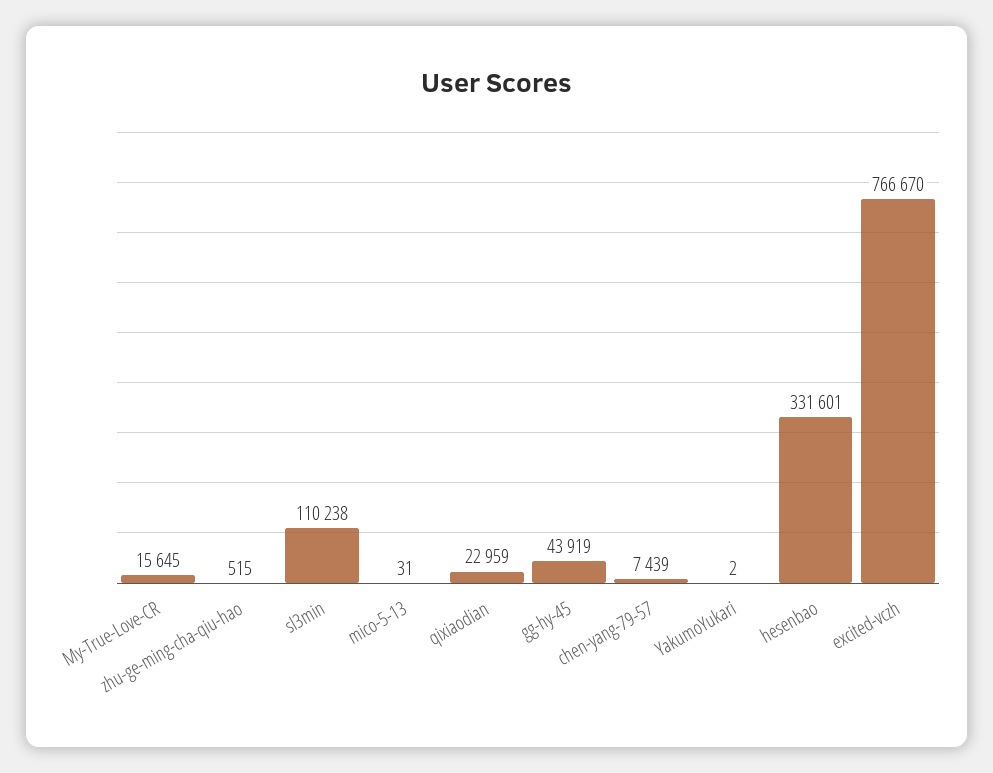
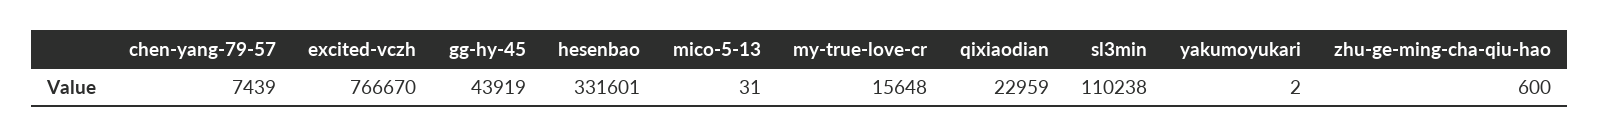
  {
-   "My-True-Love-CR": 15645,
+   "My-True-Love-CR": 15648,
-   "zhu-ge-ming-cha-qiu-hao": 515,
+   "zhu-ge-ming-cha-qiu-hao": 600,
    "sl3min": 110238,
    "mico-5-13": 31,
    "qixiaodian": 22959,
    "gg-hy-45": 43919,
    "chen-yang-79-57": 7439,
    "YakumoYukari": 2,
    "hesenbao": 331601,
    "excited-vczh": 766670
  }

